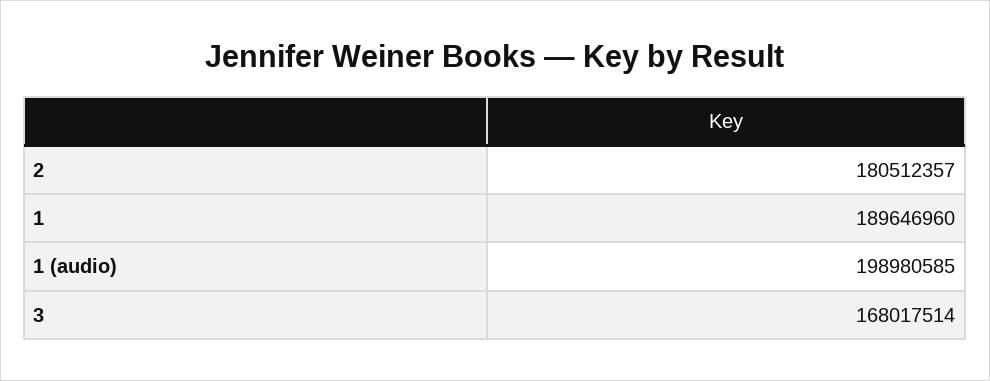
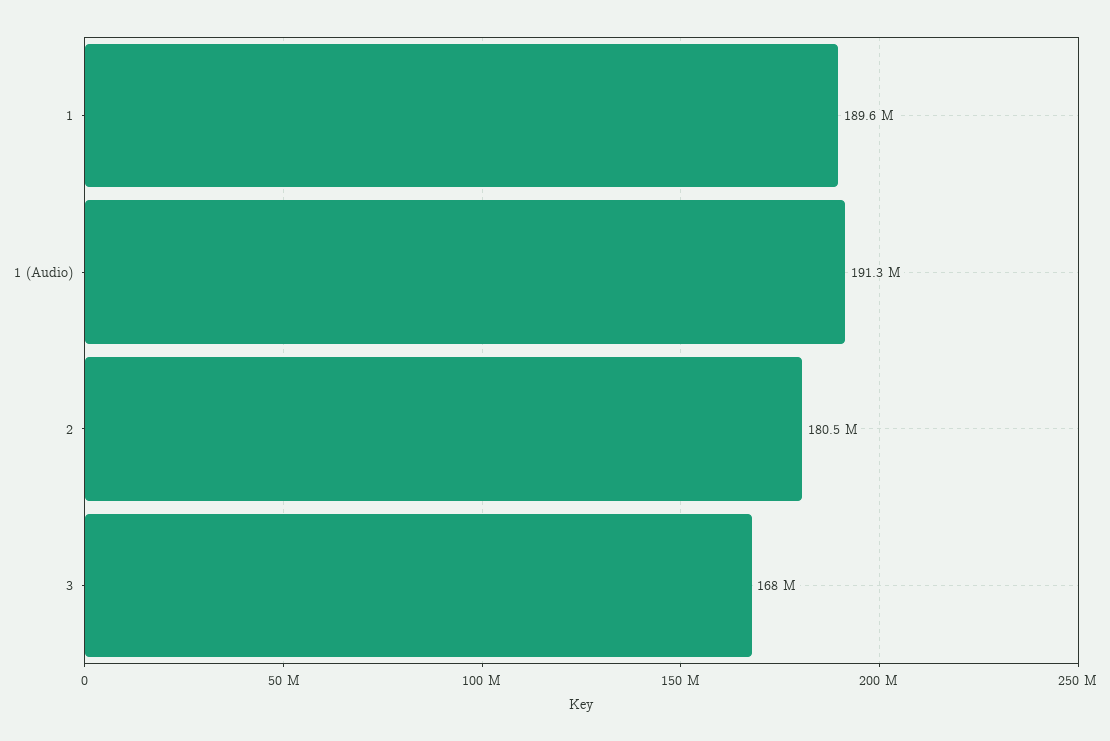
  {
    "2": 180512357,
    "1": 189646960,
-   "1 (audio)": 198980585,
+   "1 (audio)": 191300000,
    "3": 168017514
  }

